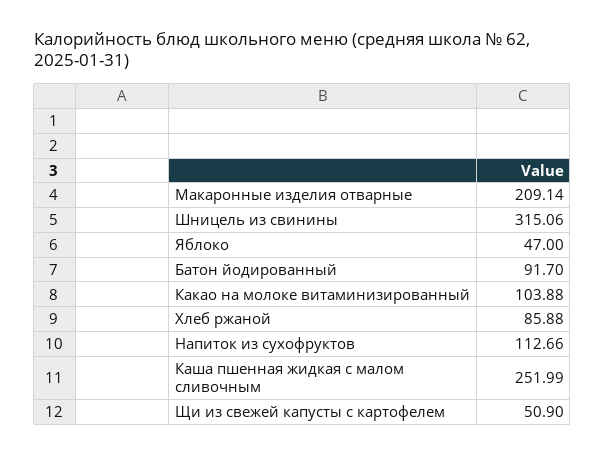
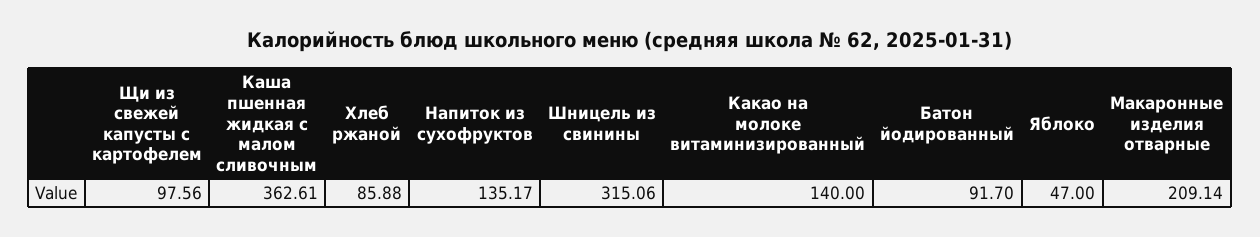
  {
    "Макаронные изделия отварные": 209.14,
    "Шницель из свинины": 315.06,
    "Яблоко": 47,
    "Батон йодированный": 91.7,
-   "Какао на молоке витаминизированный": 103.88,
+   "Какао на молоке витаминизированный": 140,
    "Хлеб ржаной": 85.88,
-   "Напиток из сухофруктов": 112.66,
+   "Напиток из сухофруктов": 135.17,
-   "Каша пшенная жидкая с малом сливочным": 251.99,
+   "Каша пшенная жидкая с малом сливочным": 362.61,
-   "Щи из свежей капусты с картофелем": 50.9
+   "Щи из свежей капусты с картофелем": 97.56
  }

